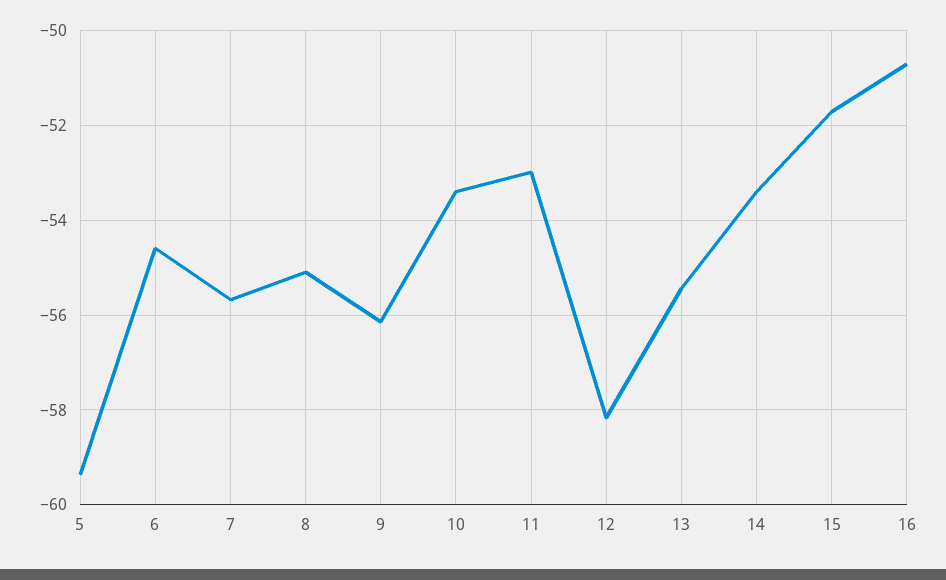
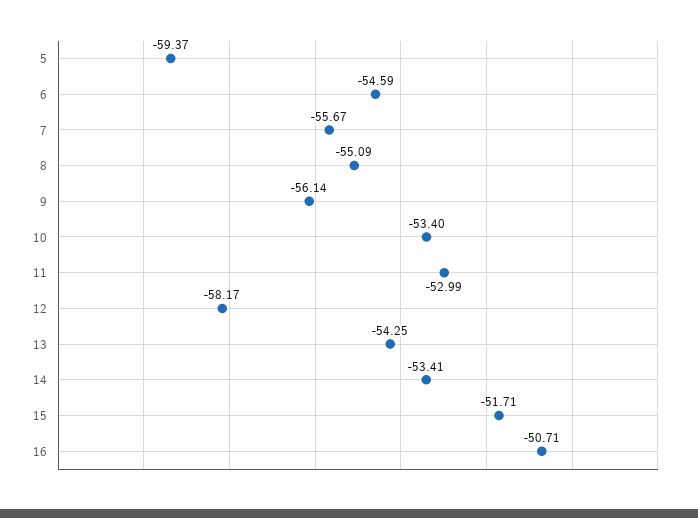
  {
    "5": -59.37,
    "6": -54.59,
    "7": -55.67,
    "8": -55.09,
    "9": -56.14,
    "10": -53.4,
    "11": -52.99,
    "12": -58.17,
-   "13": -55.4,
+   "13": -54.25,
    "14": -53.41,
    "15": -51.71,
    "16": -50.71
  }

